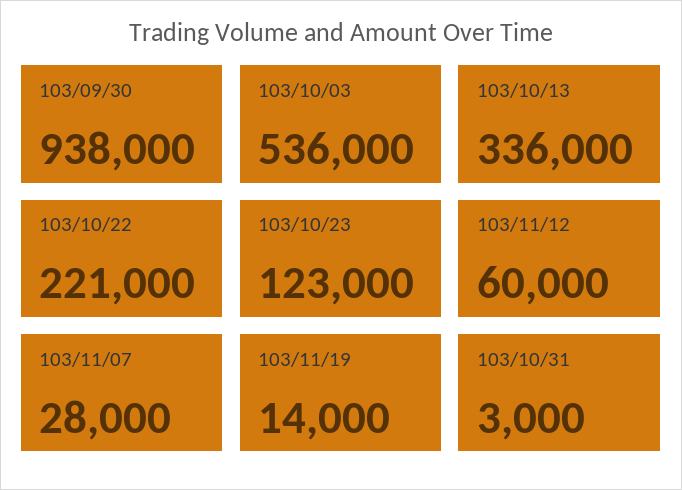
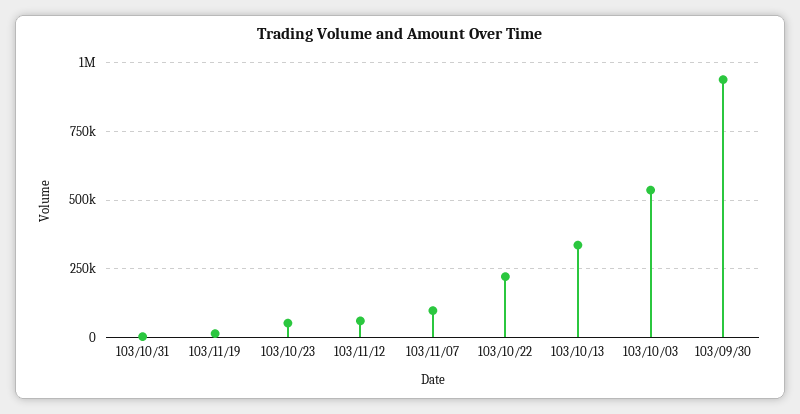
  {
    "103/09/30": 938000,
    "103/10/03": 536000,
    "103/10/13": 336000,
    "103/10/22": 221000,
-   "103/10/23": 123000,
+   "103/10/23": 50000,
    "103/11/12": 60000,
-   "103/11/07": 28000,
+   "103/11/07": 100000,
    "103/11/19": 14000,
    "103/10/31": 3000
  }

